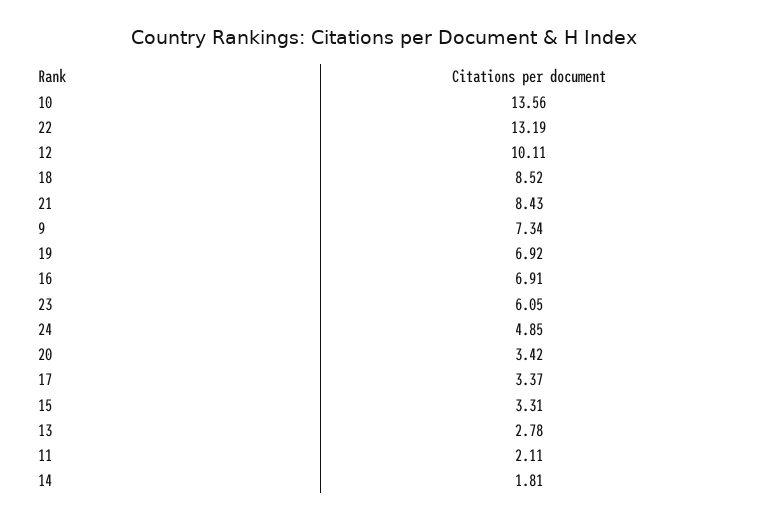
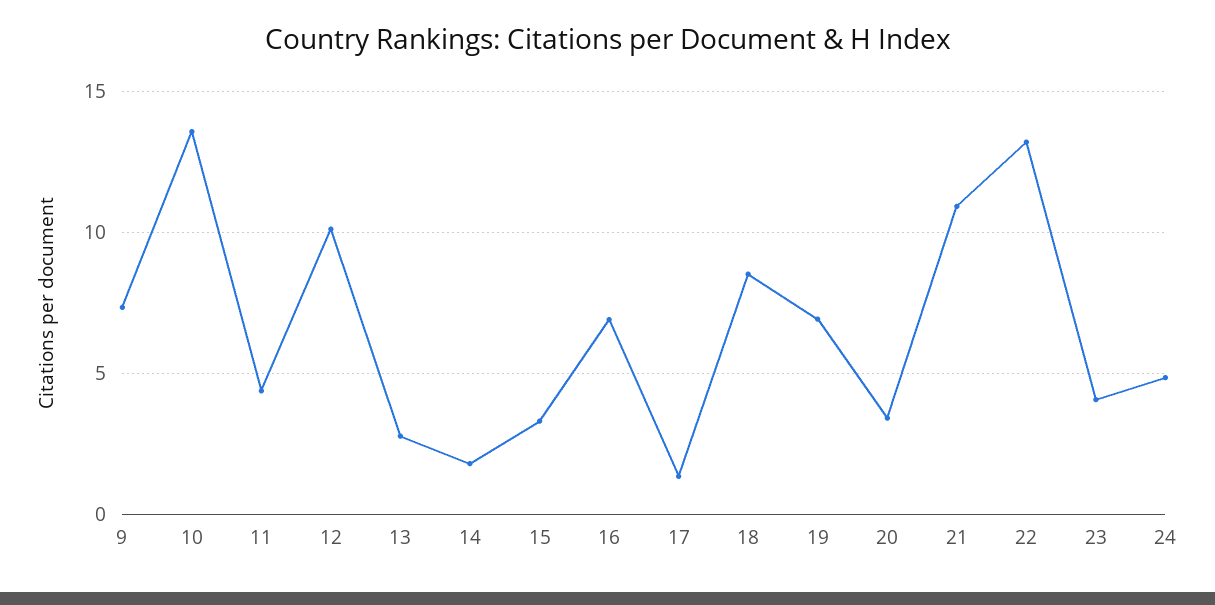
  {
    "10": 13.56,
    "22": 13.19,
    "12": 10.11,
    "18": 8.52,
-   "21": 8.43,
+   "21": 11,
    "9": 7.34,
    "19": 6.92,
    "16": 6.91,
-   "23": 6.05,
+   "23": 4,
    "24": 4.85,
    "20": 3.42,
-   "17": 3.37,
+   "17": 1.5,
    "15": 3.31,
    "13": 2.78,
-   "11": 2.11,
+   "11": 4.5,
    "14": 1.81
  }

